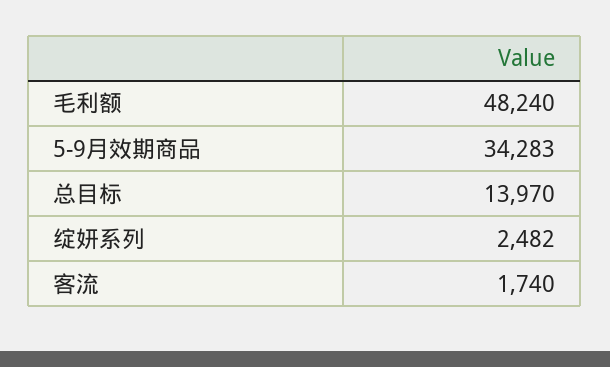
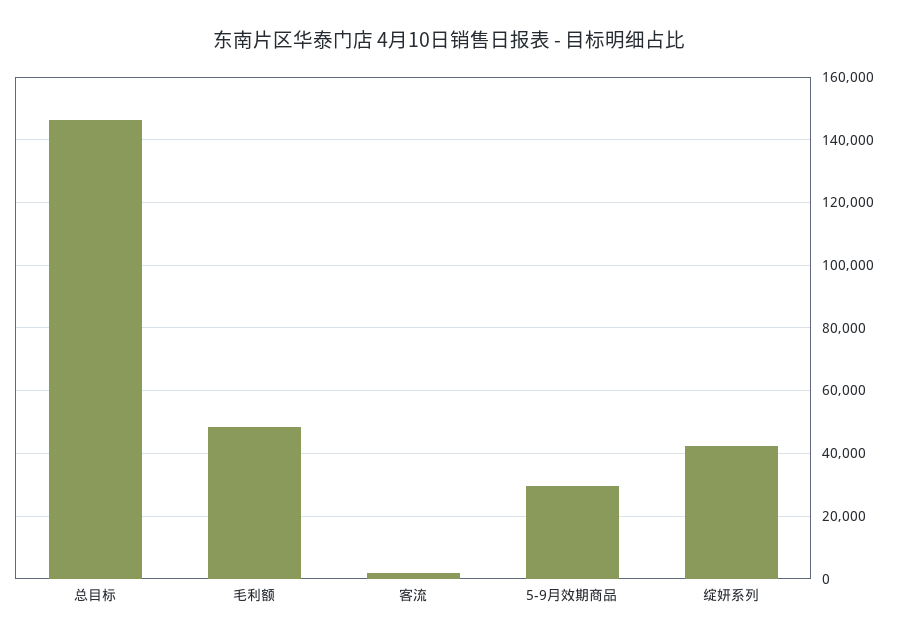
  {
    "毛利额": 48240,
-   "5-9月效期商品": 34283,
+   "5-9月效期商品": 30000,
-   "总目标": 13970,
+   "总目标": 146000,
-   "绽妍系列": 2482,
+   "绽妍系列": 42000,
    "客流": 1740
  }

